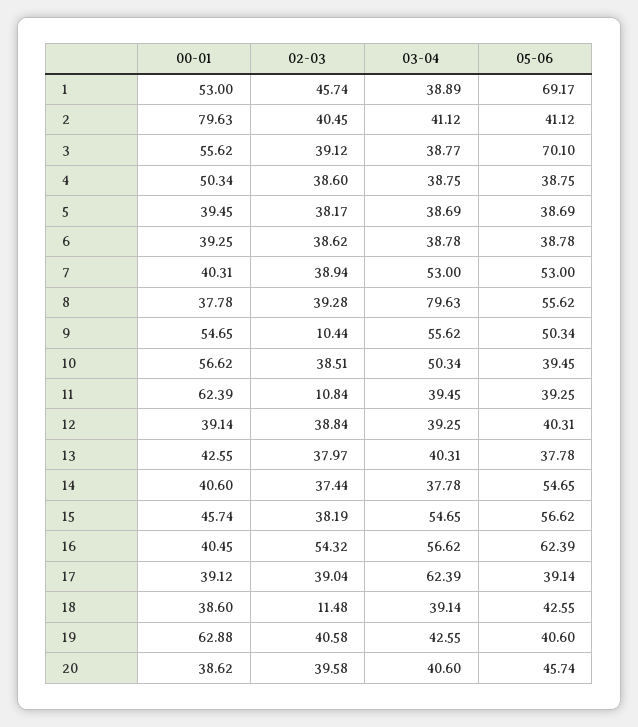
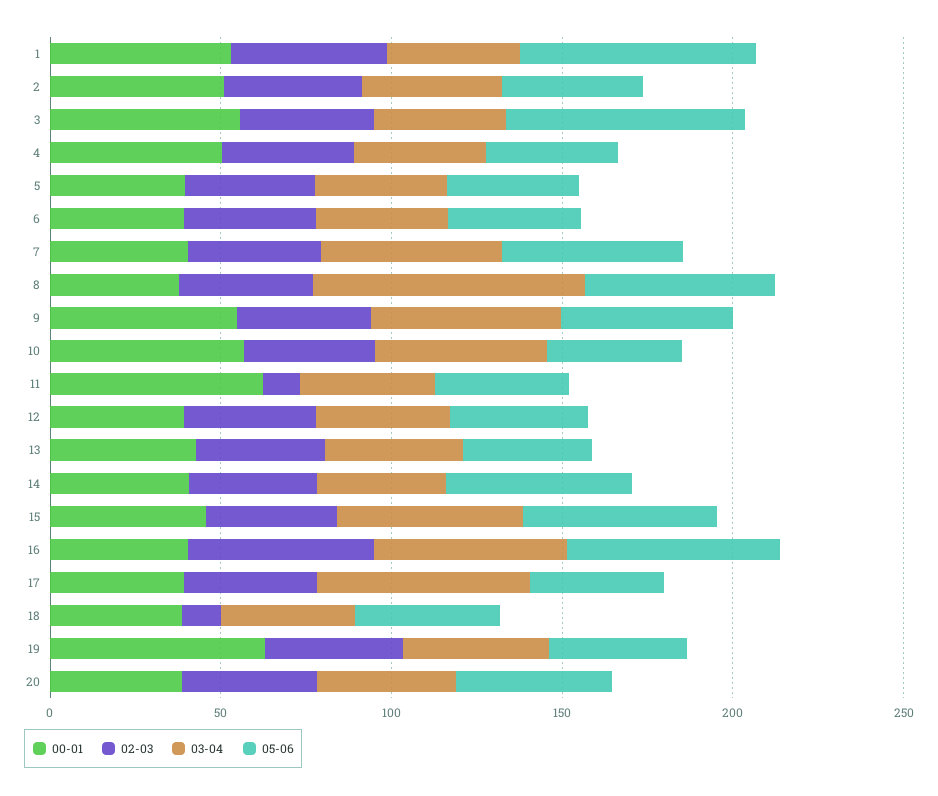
  {
    "00-01": {
      "1": 53,
-     "2": 79.63,
+     "2": 50,
      "3": 55.62,
      "4": 50.34,
      "5": 39.45,
      "6": 39.25,
      "7": 40.31,
      "8": 37.78,
      "9": 54.65,
      "10": 56.62,
      "11": 62.39,
      "12": 39.14,
      "13": 42.55,
      "14": 40.6,
      "15": 45.74,
      "16": 40.45,
      "17": 39.12,
      "18": 38.6,
      "19": 62.88,
      "20": 38.62
    },
    "02-03": {
      "1": 45.74,
      "2": 40.45,
      "3": 39.12,
      "4": 38.6,
      "5": 38.17,
      "6": 38.62,
      "7": 38.94,
      "8": 39.28,
-     "9": 10.44,
+     "9": 40,
      "10": 38.51,
      "11": 10.84,
      "12": 38.84,
      "13": 37.97,
      "14": 37.44,
      "15": 38.19,
      "16": 54.32,
      "17": 39.04,
      "18": 11.48,
      "19": 40.58,
      "20": 39.58
    },
    "03-04": {
      "1": 38.89,
      "2": 41.12,
      "3": 38.77,
      "4": 38.75,
      "5": 38.69,
      "6": 38.78,
      "7": 53,
      "8": 79.63,
      "9": 55.62,
      "10": 50.34,
      "11": 39.45,
      "12": 39.25,
      "13": 40.31,
      "14": 37.78,
      "15": 54.65,
      "16": 56.62,
      "17": 62.39,
      "18": 39.14,
      "19": 42.55,
      "20": 40.6
    },
    "05-06": {
      "1": 69.17,
      "2": 41.12,
      "3": 70.1,
      "4": 38.75,
      "5": 38.69,
      "6": 38.78,
      "7": 53,
      "8": 55.62,
      "9": 50.34,
      "10": 39.45,
      "11": 39.25,
      "12": 40.31,
      "13": 37.78,
      "14": 54.65,
      "15": 56.62,
      "16": 62.39,
      "17": 39.14,
      "18": 42.55,
      "19": 40.6,
      "20": 45.74
    }
  }

